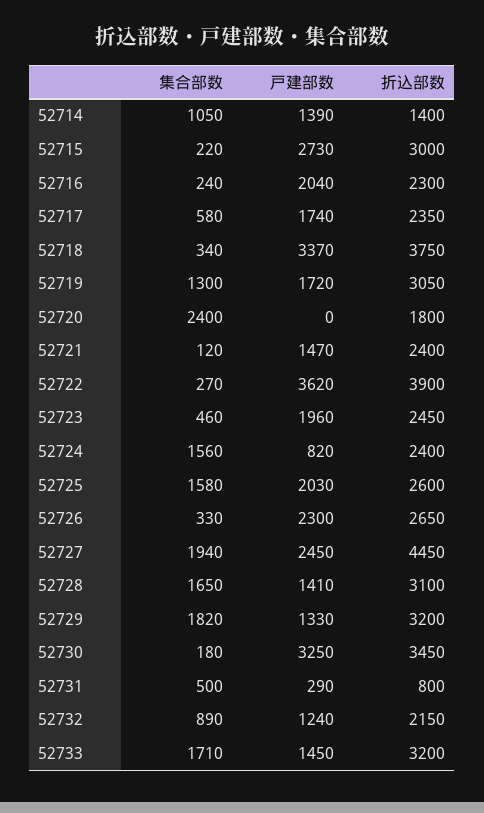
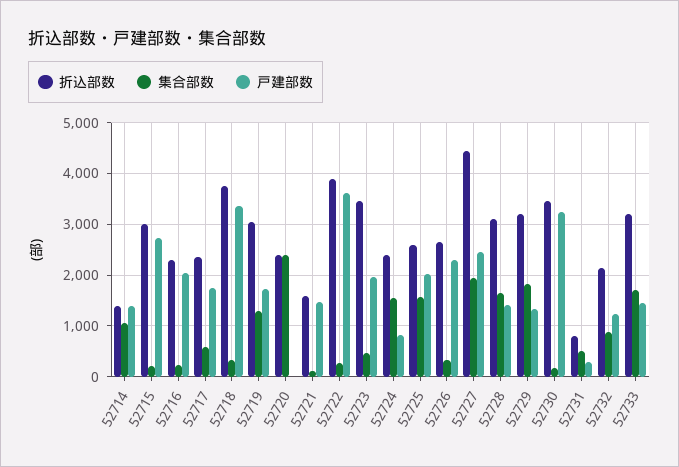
  {
    "集合部数": {
      "52714": 1050,
      "52715": 220,
      "52716": 240,
      "52717": 580,
      "52718": 340,
      "52719": 1300,
      "52720": 2400,
      "52721": 120,
      "52722": 270,
      "52723": 460,
      "52724": 1560,
      "52725": 1580,
      "52726": 330,
      "52727": 1940,
      "52728": 1650,
      "52729": 1820,
      "52730": 180,
      "52731": 500,
      "52732": 890,
      "52733": 1710
    },
    "戸建部数": {
      "52714": 1390,
      "52715": 2730,
      "52716": 2040,
      "52717": 1740,
      "52718": 3370,
      "52719": 1720,
      "52720": 0,
      "52721": 1470,
      "52722": 3620,
      "52723": 1960,
      "52724": 820,
      "52725": 2030,
      "52726": 2300,
      "52727": 2450,
      "52728": 1410,
      "52729": 1330,
      "52730": 3250,
      "52731": 290,
      "52732": 1240,
      "52733": 1450
    },
    "折込部数": {
      "52714": 1400,
      "52715": 3000,
      "52716": 2300,
      "52717": 2350,
      "52718": 3750,
      "52719": 3050,
-     "52720": 1800,
+     "52720": 2400,
-     "52721": 2400,
+     "52721": 1600,
      "52722": 3900,
-     "52723": 2450,
+     "52723": 3400,
      "52724": 2400,
      "52725": 2600,
      "52726": 2650,
      "52727": 4450,
      "52728": 3100,
      "52729": 3200,
      "52730": 3450,
      "52731": 800,
      "52732": 2150,
      "52733": 3200
    }
  }

